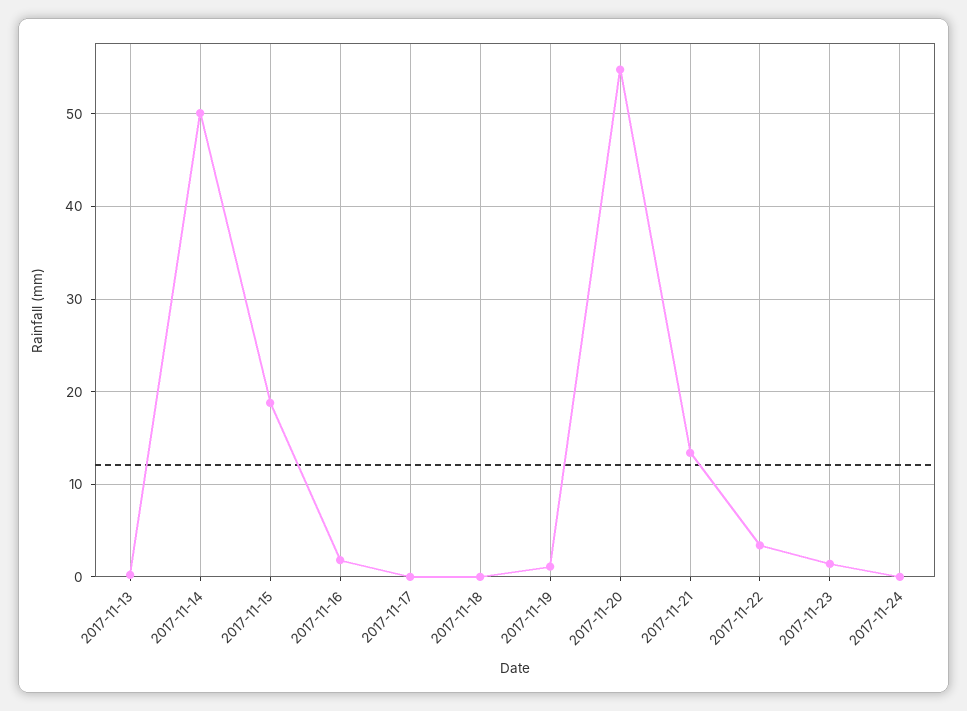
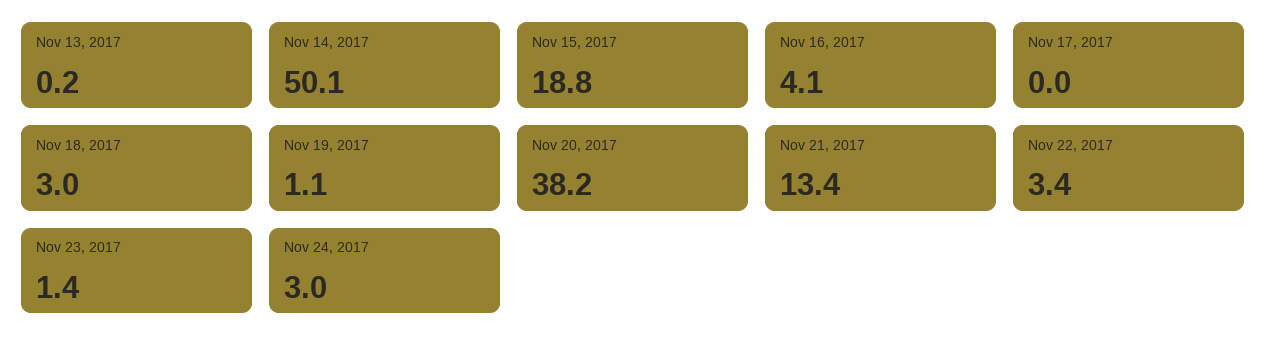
  {
    "2017-11-13": 0.2,
    "2017-11-14": 50.1,
    "2017-11-15": 18.8,
-   "2017-11-16": 2,
+   "2017-11-16": 4.1,
    "2017-11-17": 0,
-   "2017-11-18": 0,
+   "2017-11-18": 3,
    "2017-11-19": 1.1,
-   "2017-11-20": 55,
+   "2017-11-20": 38.2,
    "2017-11-21": 13.4,
    "2017-11-22": 3.4,
    "2017-11-23": 1.4,
-   "2017-11-24": 0
+   "2017-11-24": 3
  }

